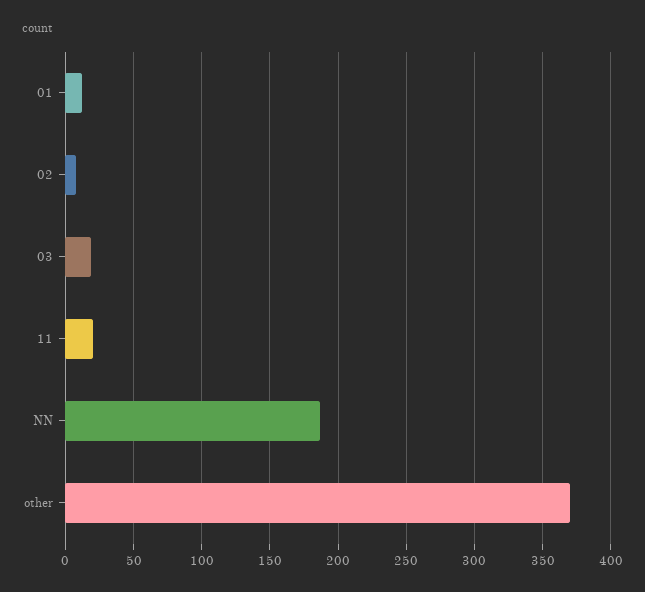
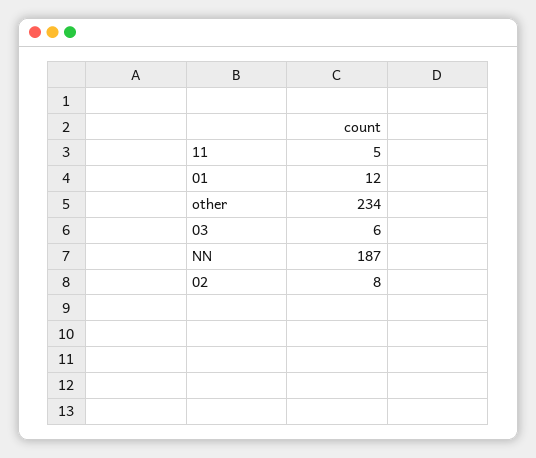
  {
    "01": 12,
    "02": 8,
-   "03": 20,
+   "03": 6,
-   "11": 20,
+   "11": 5,
    "NN": 187,
-   "other": 370
+   "other": 234
  }

